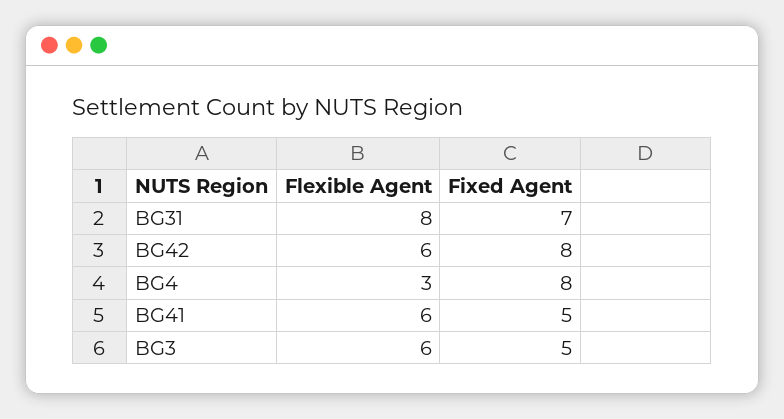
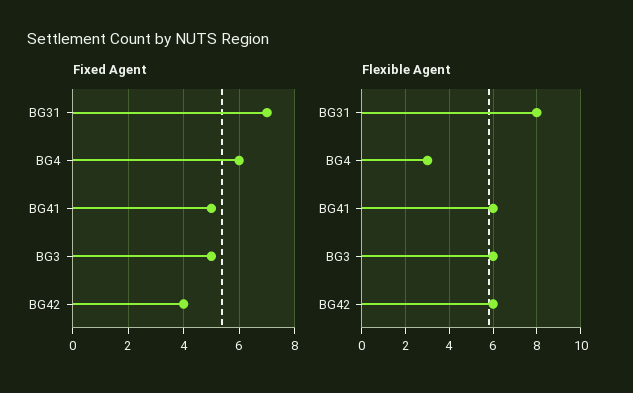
  {
    "Flexible Agent": {
      "BG31": 8,
      "BG42": 6,
      "BG4": 3,
      "BG41": 6,
      "BG3": 6
    },
    "Fixed Agent": {
      "BG31": 7,
-     "BG42": 8,
+     "BG42": 4,
-     "BG4": 8,
+     "BG4": 6,
      "BG41": 5,
      "BG3": 5
    }
  }

